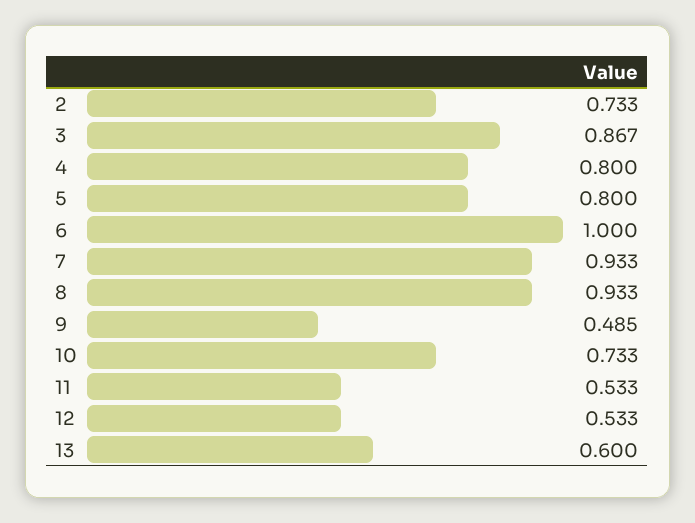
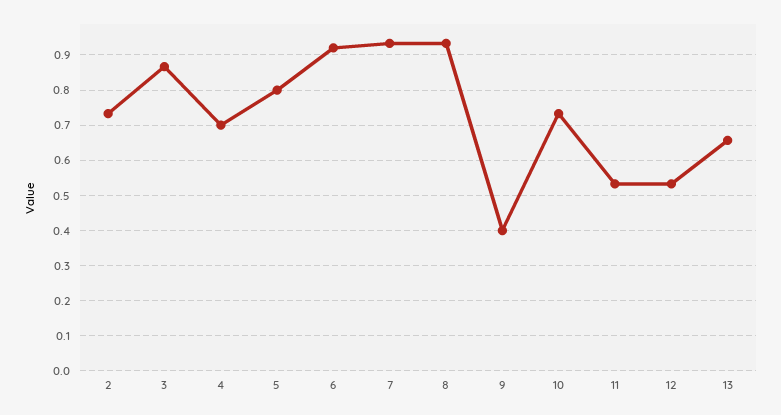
  {
    "2": 0.733,
    "3": 0.867,
-   "4": 0.8,
+   "4": 0.7,
    "5": 0.8,
-   "6": 1,
+   "6": 0.92,
    "7": 0.933,
    "8": 0.933,
-   "9": 0.485,
+   "9": 0.4,
    "10": 0.733,
    "11": 0.533,
    "12": 0.533,
-   "13": 0.6
+   "13": 0.66
  }

